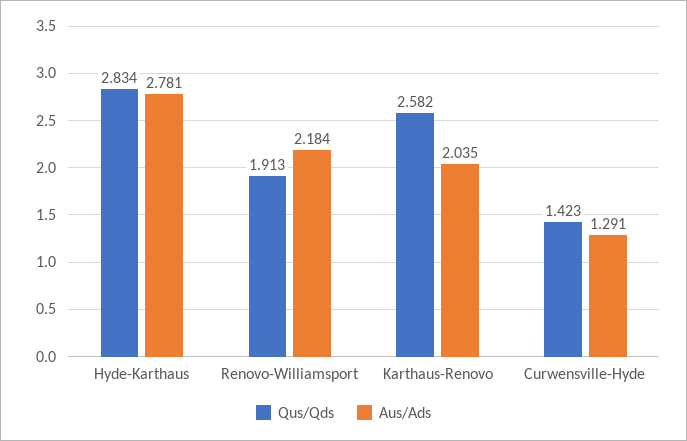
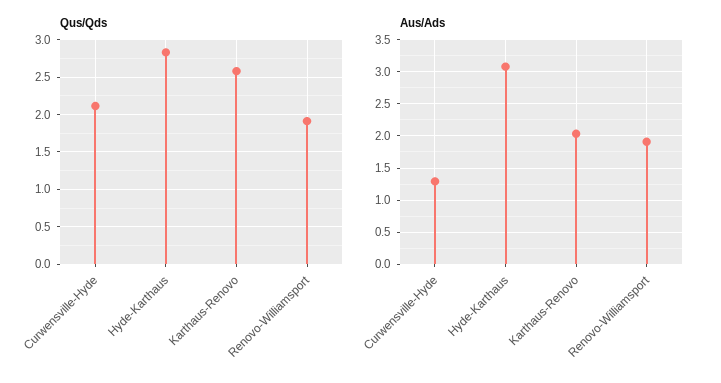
  {
    "Qus/Qds": {
      "Hyde-Karthaus": 2.834,
      "Renovo-Williamsport": 1.913,
      "Karthaus-Renovo": 2.582,
-     "Curwensville-Hyde": 1.423
+     "Curwensville-Hyde": 2.1
    },
    "Aus/Ads": {
-     "Hyde-Karthaus": 2.781,
+     "Hyde-Karthaus": 3.1,
-     "Renovo-Williamsport": 2.184,
+     "Renovo-Williamsport": 1.9,
      "Karthaus-Renovo": 2.035,
      "Curwensville-Hyde": 1.291
    }
  }

